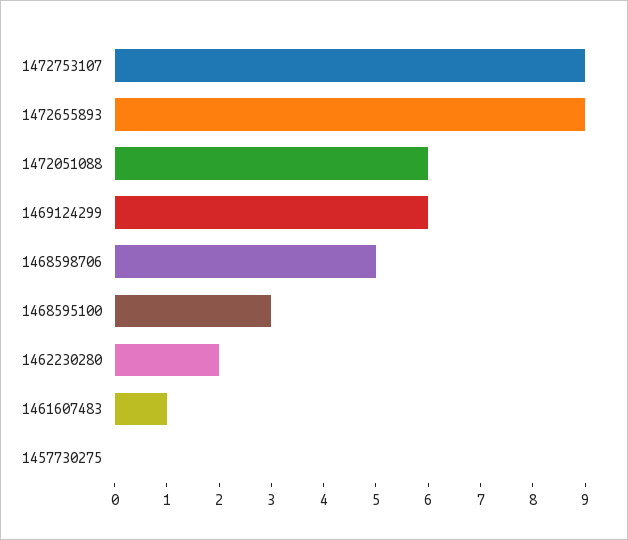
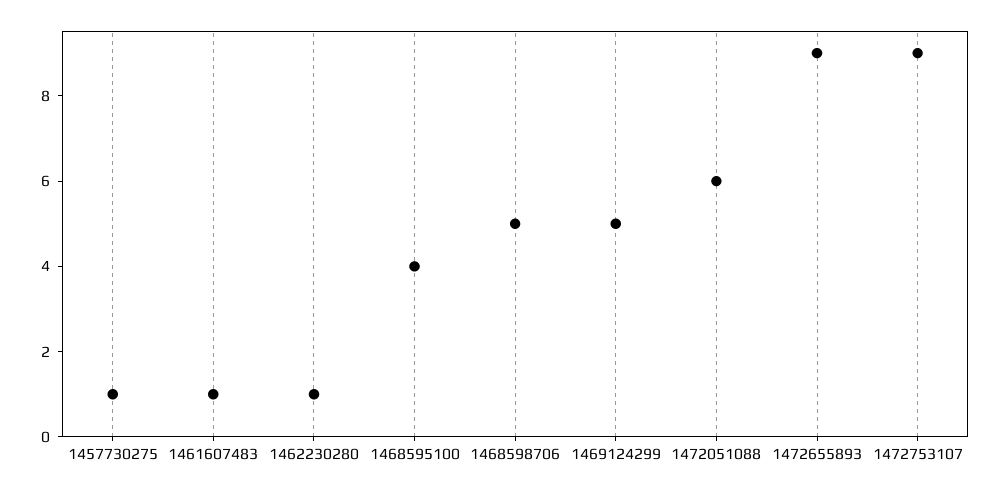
  {
    "1472753107": 9,
    "1472655893": 9,
    "1472051088": 6,
-   "1469124299": 6,
+   "1469124299": 5,
    "1468598706": 5,
-   "1468595100": 3,
+   "1468595100": 4,
-   "1462230280": 2,
+   "1462230280": 1,
    "1461607483": 1,
-   "1457730275": 0
+   "1457730275": 1
  }

